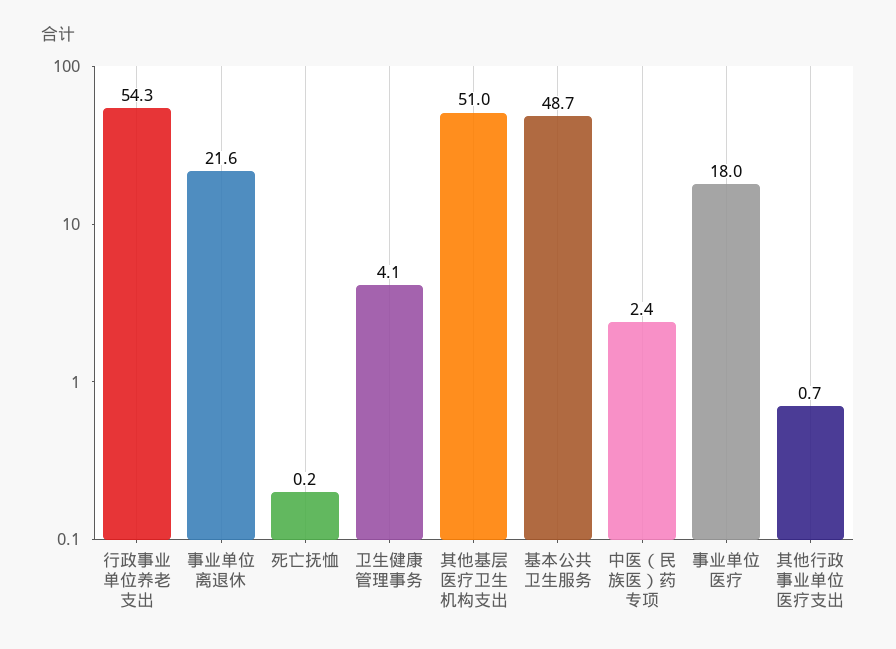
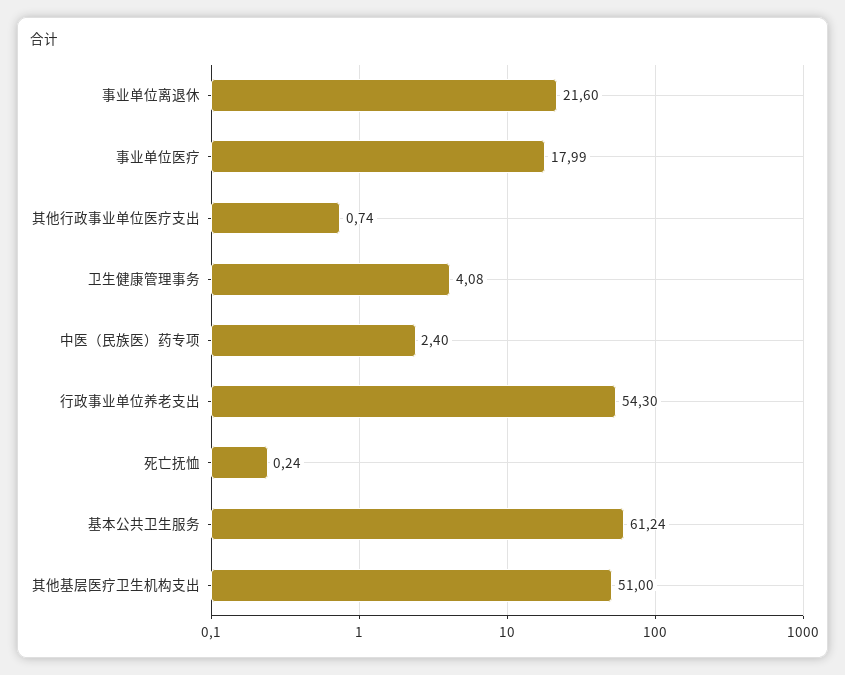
  {
    "行政事业单位养老支出": 54.3,
    "事业单位离退休": 21.6,
    "死亡抚恤": 0.24,
    "卫生健康管理事务": 4.08,
    "其他基层医疗卫生机构支出": 51,
-   "基本公共卫生服务": 48.7,
+   "基本公共卫生服务": 61.24,
    "中医（民族医）药专项": 2.4,
    "事业单位医疗": 17.99,
    "其他行政事业单位医疗支出": 0.74
  }

